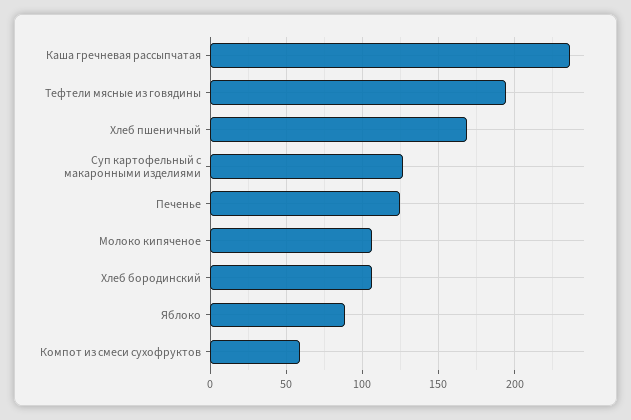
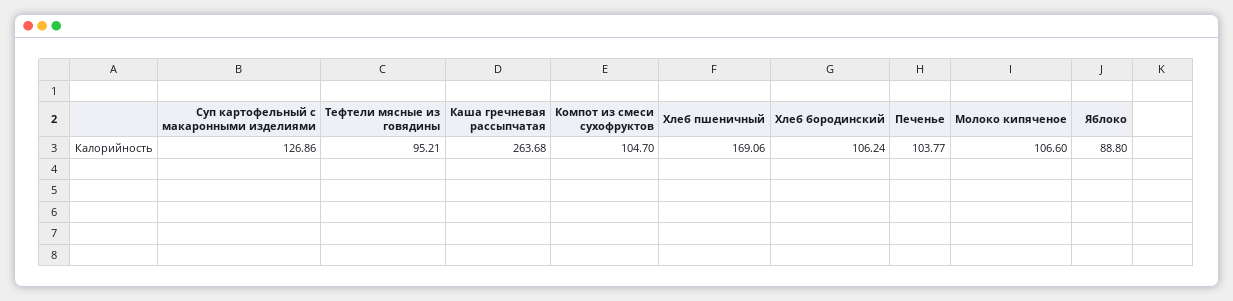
  {
-   "Каша гречневая рассыпчатая": 235,
+   "Каша гречневая рассыпчатая": 263.68,
-   "Тефтели мясные из говядины": 195,
+   "Тефтели мясные из говядины": 95.21,
    "Хлеб пшеничный": 169.06,
    "Суп картофельный с макаронными изделиями": 126.86,
-   "Печенье": 125,
+   "Печенье": 103.77,
    "Молоко кипяченое": 106.6,
    "Хлеб бородинский": 106.24,
    "Яблоко": 88.8,
-   "Компот из смеси сухофруктов": 60
+   "Компот из смеси сухофруктов": 104.7
  }

